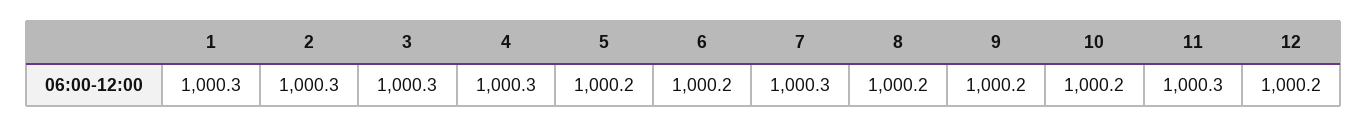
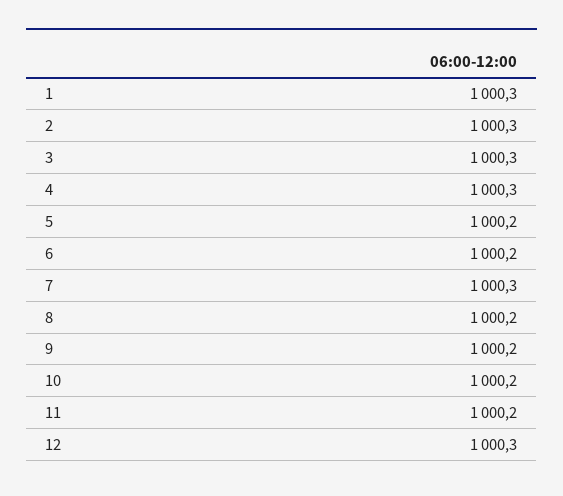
  {
    "1": 1000.3,
    "2": 1000.3,
    "3": 1000.3,
    "4": 1000.3,
    "5": 1000.2,
    "6": 1000.2,
    "7": 1000.3,
    "8": 1000.2,
    "9": 1000.2,
    "10": 1000.2,
-   "11": 1000.3,
+   "11": 1000.2,
-   "12": 1000.2
+   "12": 1000.3
  }

